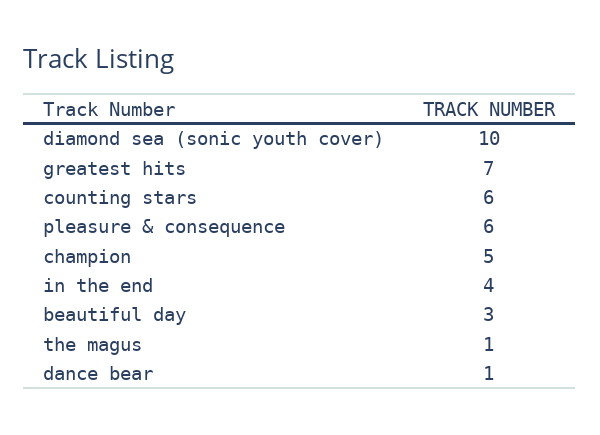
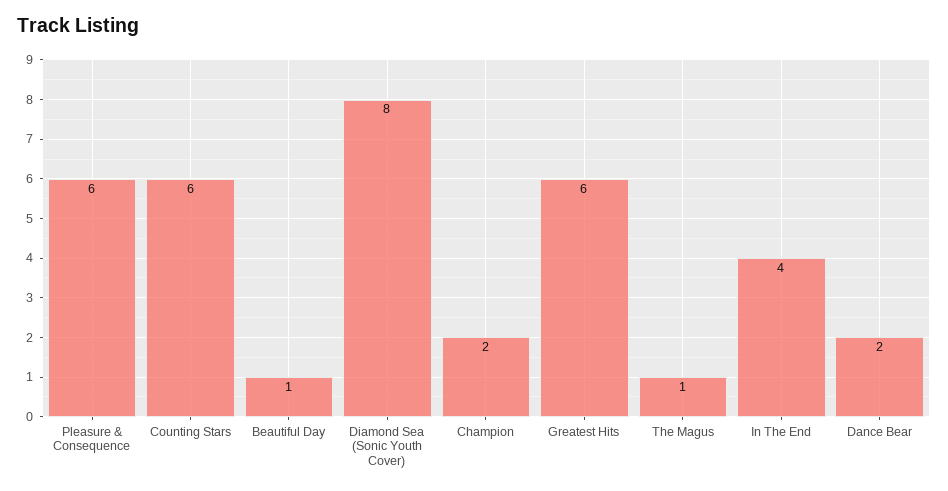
  {
-   "diamond sea (sonic youth cover)": 10,
+   "diamond sea (sonic youth cover)": 8,
-   "greatest hits": 7,
+   "greatest hits": 6,
    "counting stars": 6,
    "pleasure & consequence": 6,
-   "champion": 5,
+   "champion": 2,
    "in the end": 4,
-   "beautiful day": 3,
+   "beautiful day": 1,
    "the magus": 1,
-   "dance bear": 1
+   "dance bear": 2
  }

